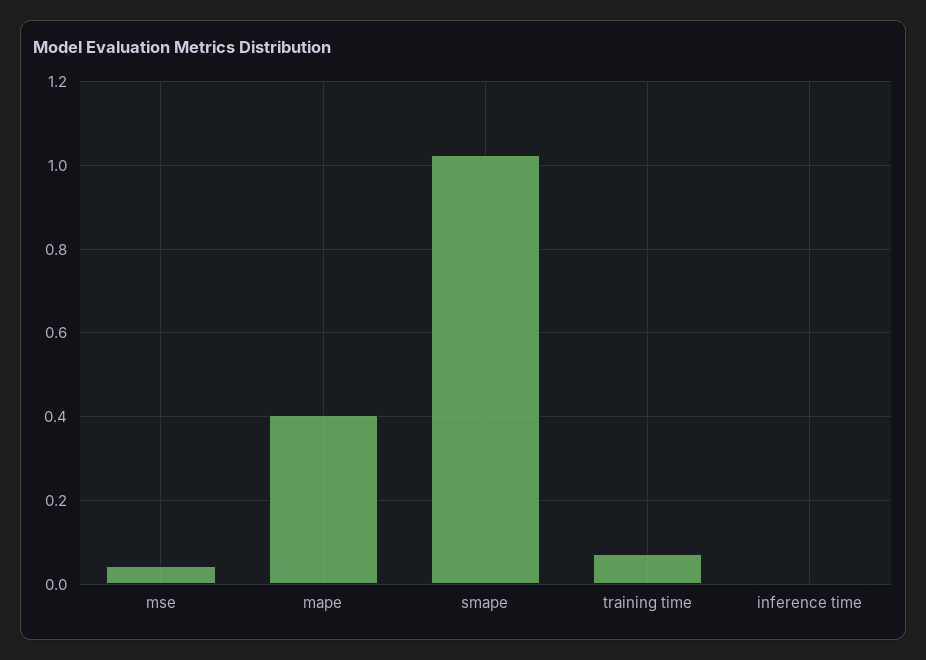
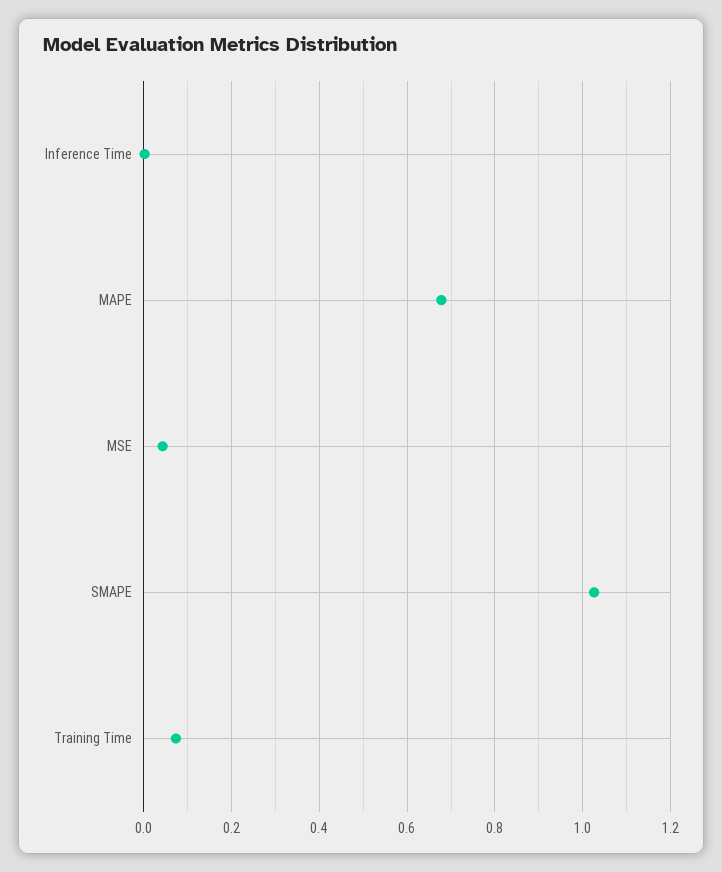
  {
    "mse": 0.04,
-   "mape": 0.4,
+   "mape": 0.68,
    "smape": 1.02,
    "training time": 0.08,
    "inference time": 0
  }

